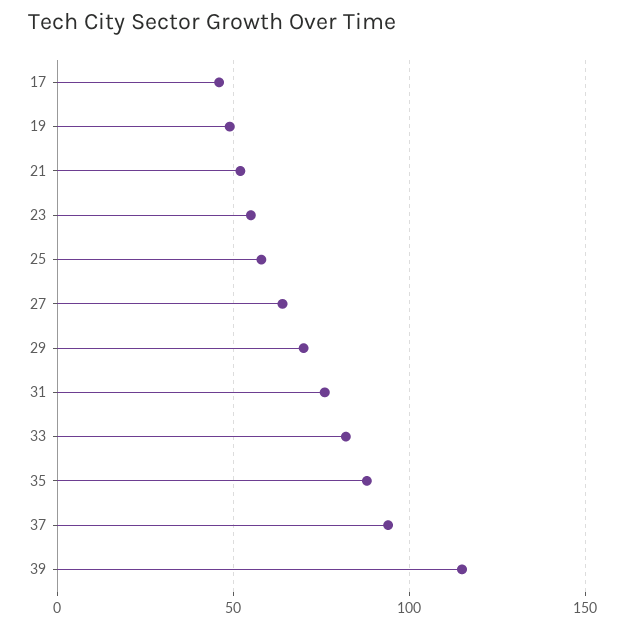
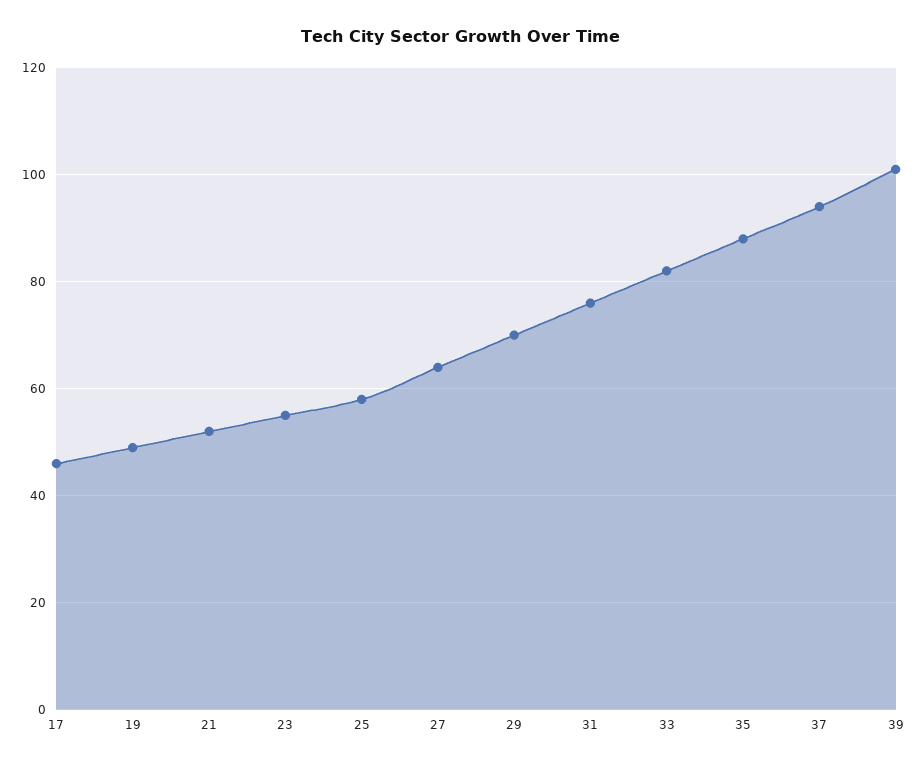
  {
    "17": 45,
    "19": 50,
    "21": 50,
    "23": 55,
    "25": 60,
    "27": 65,
    "29": 70,
    "31": 75,
    "33": 80,
    "35": 90,
    "37": 95,
-   "39": 115
+   "39": 100
  }

